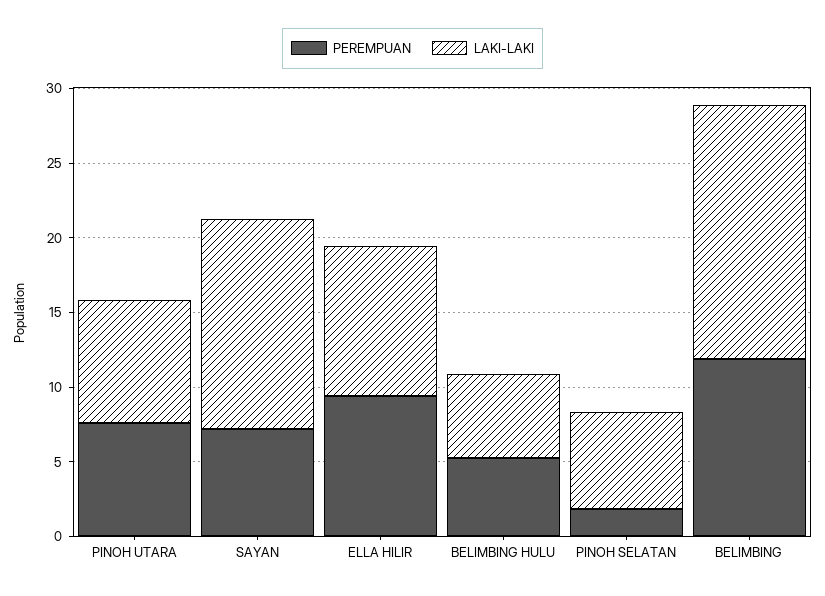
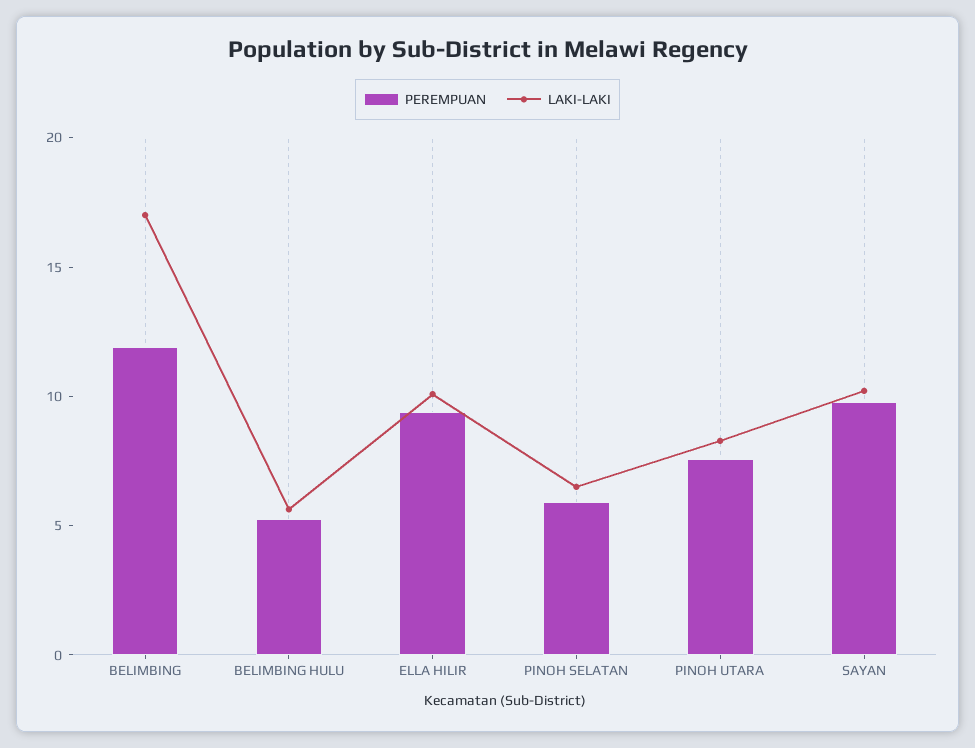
  {
    "PEREMPUAN": {
      "PINOH UTARA": 8,
-     "SAYAN": 7,
+     "SAYAN": 10,
      "ELLA HILIR": 9,
      "BELIMBING HULU": 5,
-     "PINOH SELATAN": 2,
+     "PINOH SELATAN": 6,
      "BELIMBING": 12
    },
    "LAKI-LAKI": {
      "PINOH UTARA": 8,
-     "SAYAN": 14,
+     "SAYAN": 10,
      "ELLA HILIR": 10,
      "BELIMBING HULU": 6,
      "PINOH SELATAN": 7,
      "BELIMBING": 17
    }
  }

